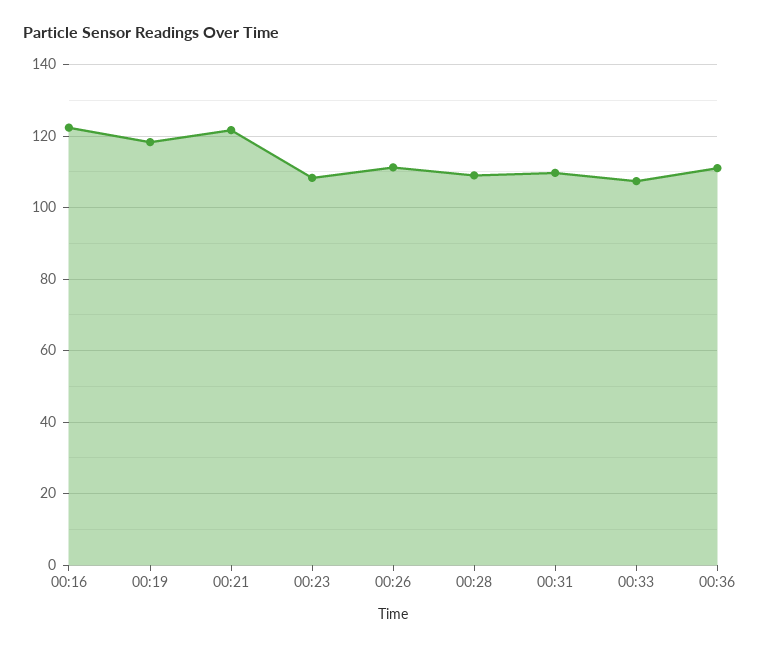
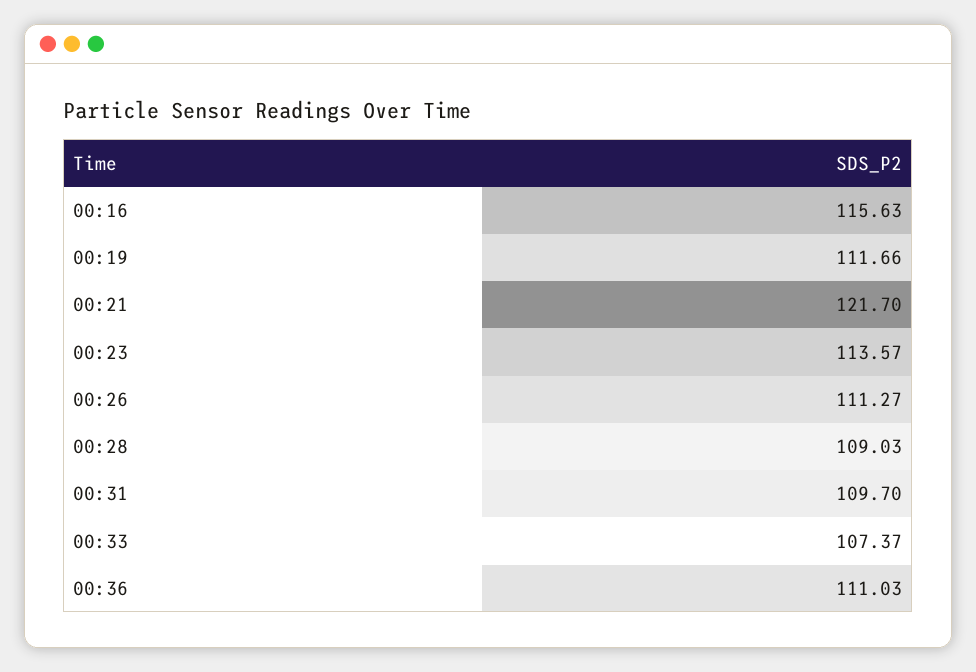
  {
-   "00:16": 122,
+   "00:16": 115.63,
-   "00:19": 118,
+   "00:19": 111.66,
    "00:21": 121.7,
-   "00:23": 108,
+   "00:23": 113.57,
    "00:26": 111.27,
    "00:28": 109.03,
    "00:31": 109.7,
    "00:33": 107.37,
    "00:36": 111.03
  }

